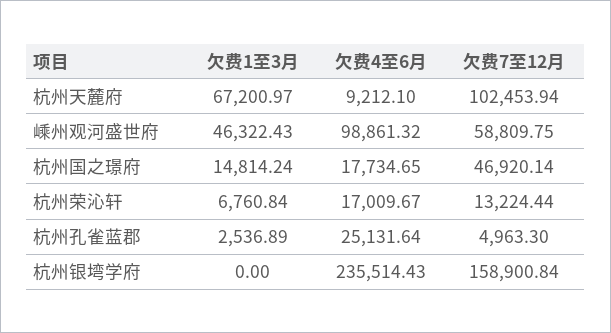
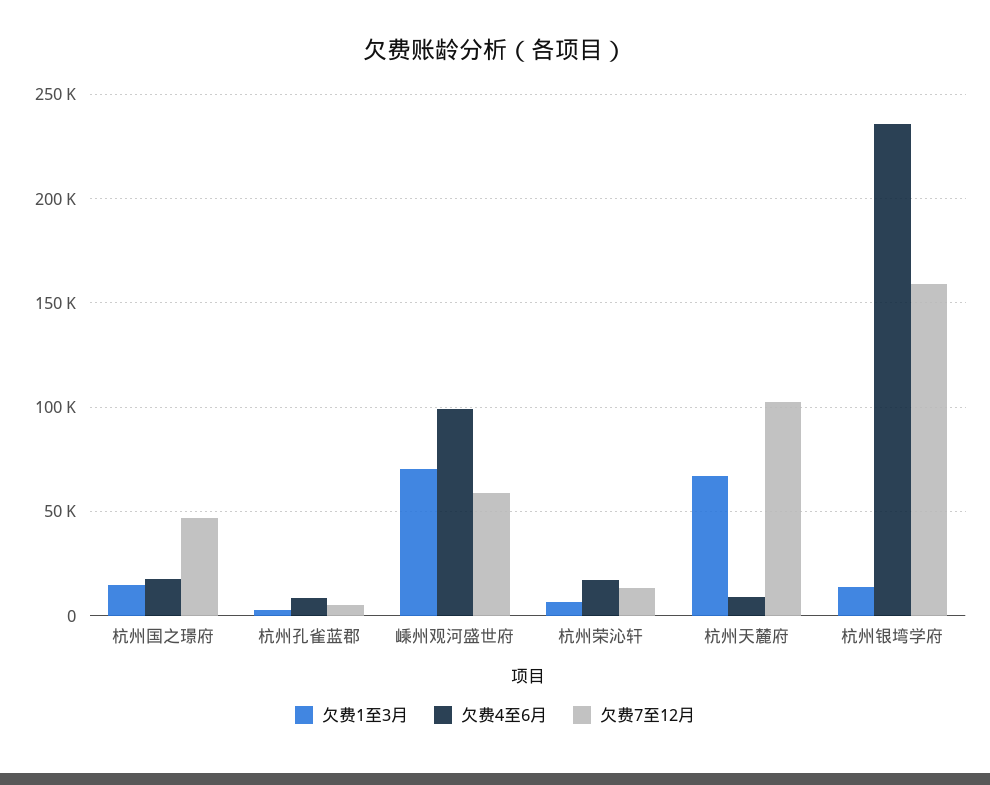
  {
    "欠费1至3月": {
      "杭州天麓府": 67200.97,
-     "嵊州观河盛世府": 46322.43,
+     "嵊州观河盛世府": 70000,
      "杭州国之璟府": 14814.24,
      "杭州荣沁轩": 6760.84,
      "杭州孔雀蓝郡": 2536.89,
-     "杭州银塆学府": 0
+     "杭州银塆学府": 15000
    },
    "欠费4至6月": {
      "杭州天麓府": 9212.1,
      "嵊州观河盛世府": 98861.32,
      "杭州国之璟府": 17734.65,
      "杭州荣沁轩": 17009.67,
-     "杭州孔雀蓝郡": 25131.64,
+     "杭州孔雀蓝郡": 10000,
      "杭州银塆学府": 235514.43
    },
    "欠费7至12月": {
      "杭州天麓府": 102453.94,
      "嵊州观河盛世府": 58809.75,
      "杭州国之璟府": 46920.14,
      "杭州荣沁轩": 13224.44,
      "杭州孔雀蓝郡": 4963.3,
      "杭州银塆学府": 158900.84
    }
  }

